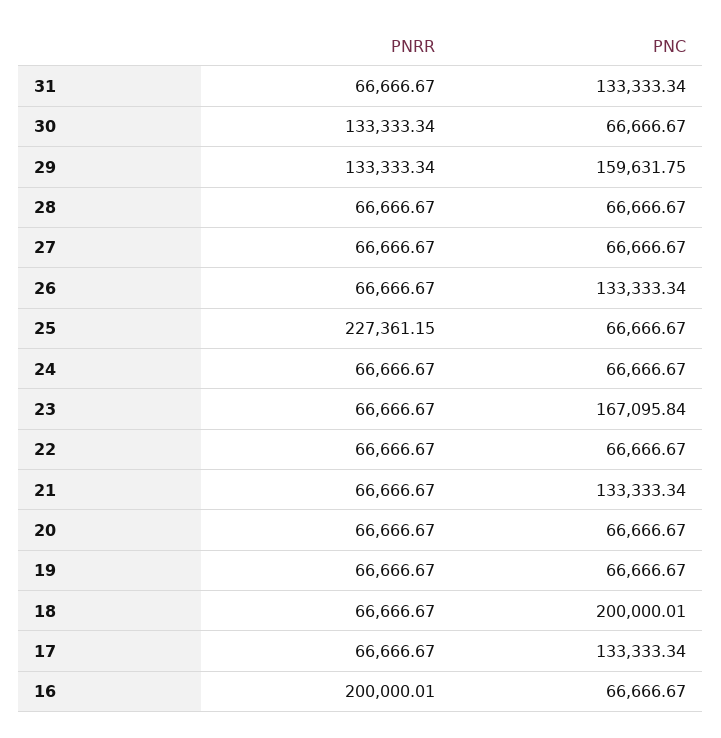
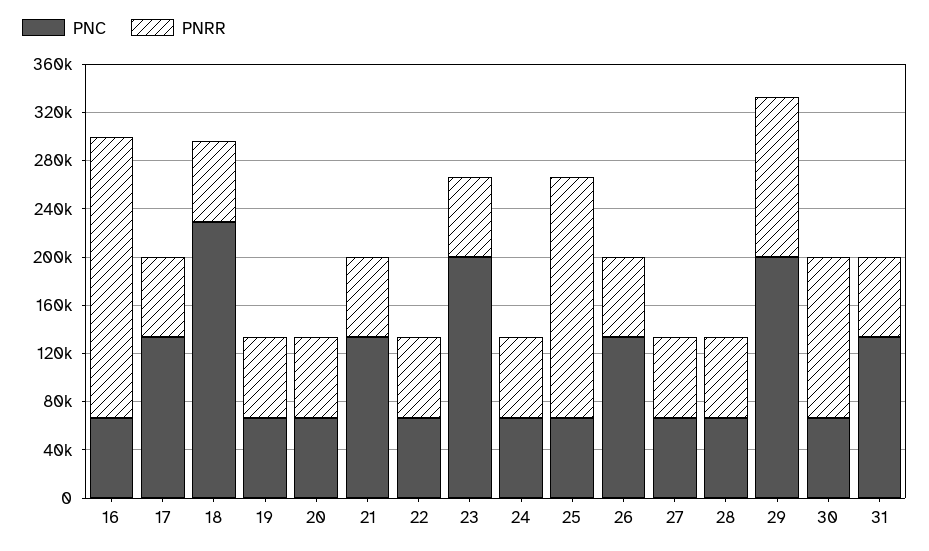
  {
    "PNRR": {
      "31": 66666.67,
      "30": 133333.34,
      "29": 133333.34,
      "28": 66666.67,
      "27": 66666.67,
      "26": 66666.67,
-     "25": 227361.15,
+     "25": 200000,
      "24": 66666.67,
      "23": 66666.67,
      "22": 66666.67,
      "21": 66666.67,
      "20": 66666.67,
      "19": 66666.67,
      "18": 66666.67,
      "17": 66666.67,
-     "16": 200000.01
+     "16": 230000
    },
    "PNC": {
      "31": 133333.34,
      "30": 66666.67,
-     "29": 159631.75,
+     "29": 200000,
      "28": 66666.67,
      "27": 66666.67,
      "26": 133333.34,
      "25": 66666.67,
      "24": 66666.67,
-     "23": 167095.84,
+     "23": 200000,
      "22": 66666.67,
      "21": 133333.34,
      "20": 66666.67,
      "19": 66666.67,
-     "18": 200000.01,
+     "18": 230000,
      "17": 133333.34,
      "16": 66666.67
    }
  }

